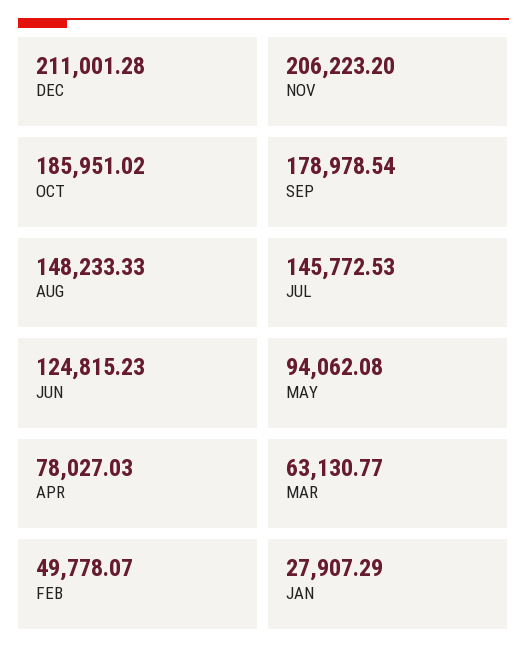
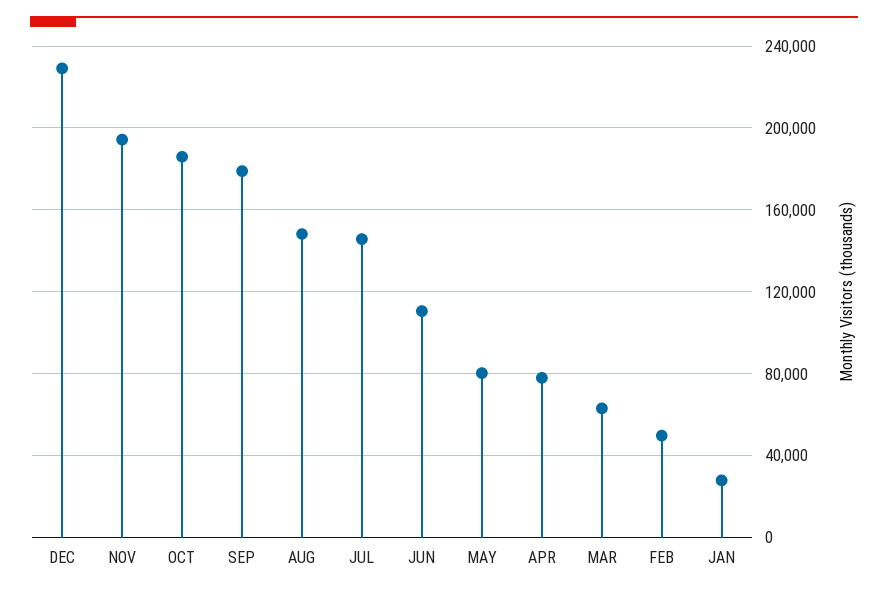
  {
-   "DEC": 211001.28,
+   "DEC": 230000,
-   "NOV": 206223.2,
+   "NOV": 195000,
    "OCT": 185951.02,
    "SEP": 178978.54,
    "AUG": 148233.33,
    "JUL": 145772.53,
-   "JUN": 124815.23,
+   "JUN": 110000,
-   "MAY": 94062.08,
+   "MAY": 80000,
    "APR": 78027.03,
    "MAR": 63130.77,
    "FEB": 49778.07,
    "JAN": 27907.29
  }

